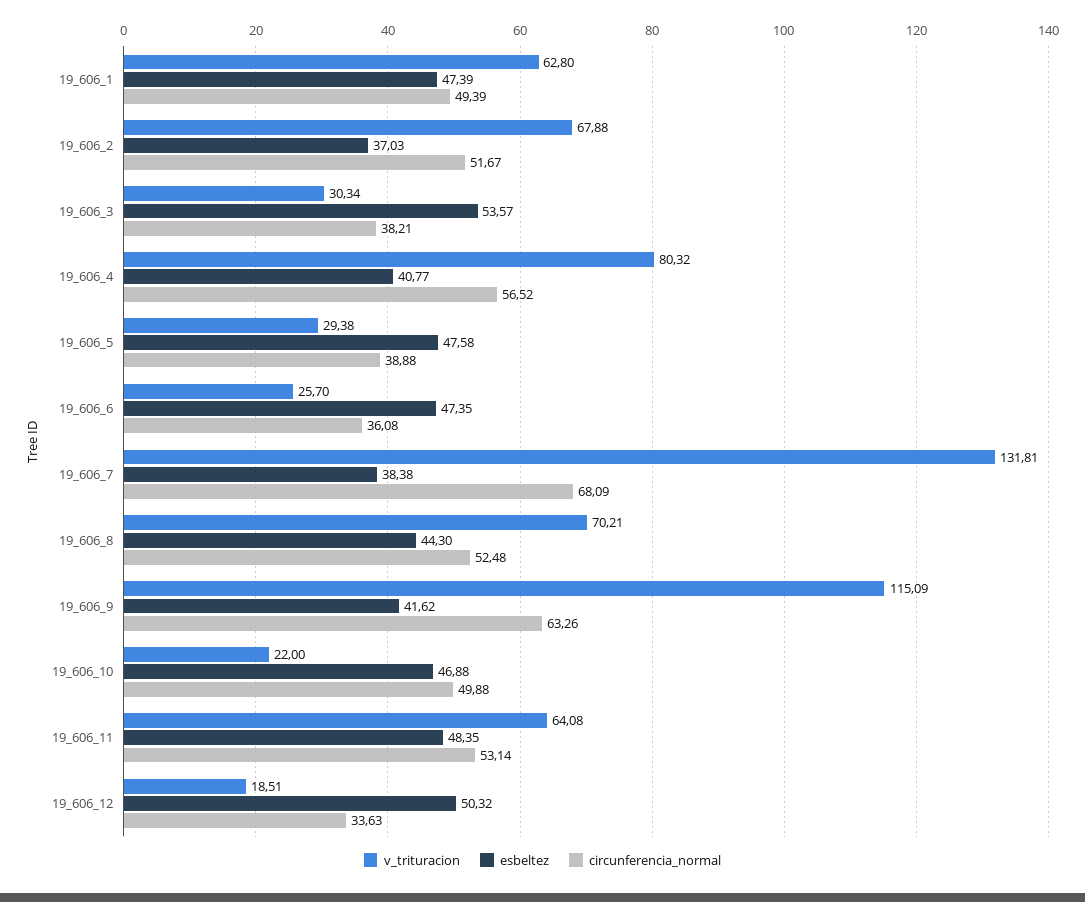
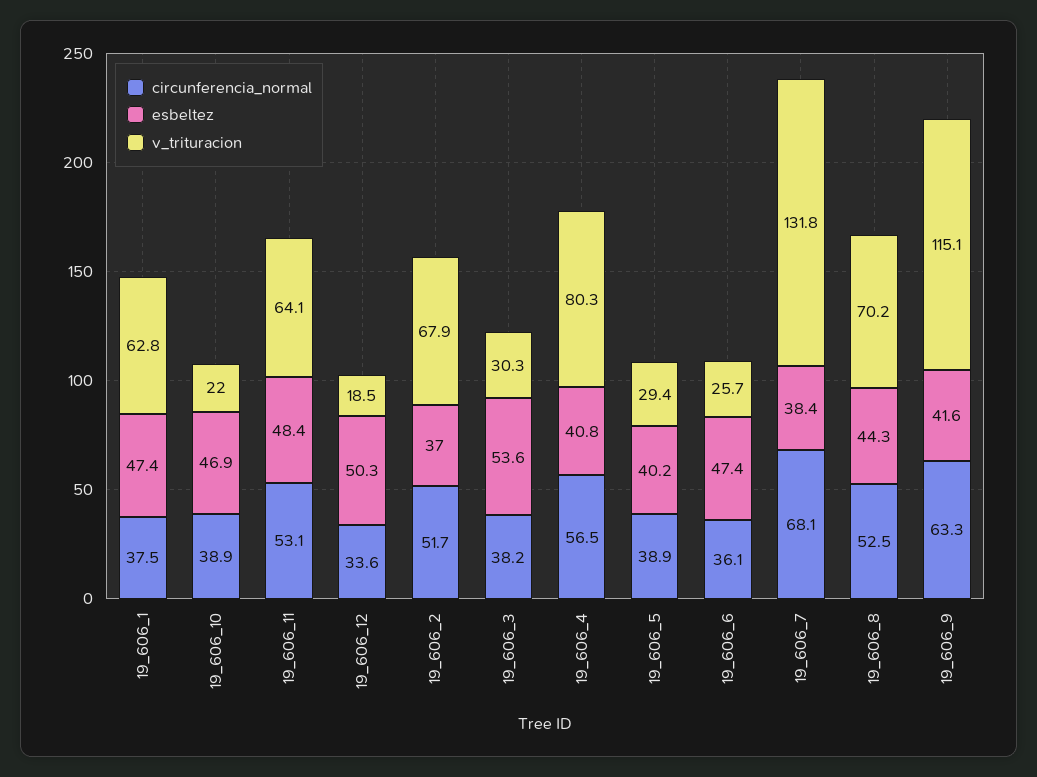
  {
    "v_trituracion": {
      "19_606_1": 62.8,
      "19_606_2": 67.88,
      "19_606_3": 30.34,
      "19_606_4": 80.32,
      "19_606_5": 29.38,
      "19_606_6": 25.7,
      "19_606_7": 131.81,
      "19_606_8": 70.21,
      "19_606_9": 115.09,
      "19_606_10": 22,
      "19_606_11": 64.08,
      "19_606_12": 18.51
    },
    "esbeltez": {
      "19_606_1": 47.39,
      "19_606_2": 37.03,
      "19_606_3": 53.57,
      "19_606_4": 40.77,
-     "19_606_5": 47.58,
+     "19_606_5": 40.2,
      "19_606_6": 47.35,
      "19_606_7": 38.38,
      "19_606_8": 44.3,
      "19_606_9": 41.62,
      "19_606_10": 46.88,
      "19_606_11": 48.35,
      "19_606_12": 50.32
    },
    "circunferencia_normal": {
-     "19_606_1": 49.39,
+     "19_606_1": 37.5,
      "19_606_2": 51.67,
      "19_606_3": 38.21,
      "19_606_4": 56.52,
      "19_606_5": 38.88,
      "19_606_6": 36.08,
      "19_606_7": 68.09,
      "19_606_8": 52.48,
      "19_606_9": 63.26,
-     "19_606_10": 49.88,
+     "19_606_10": 38.9,
      "19_606_11": 53.14,
      "19_606_12": 33.63
    }
  }

